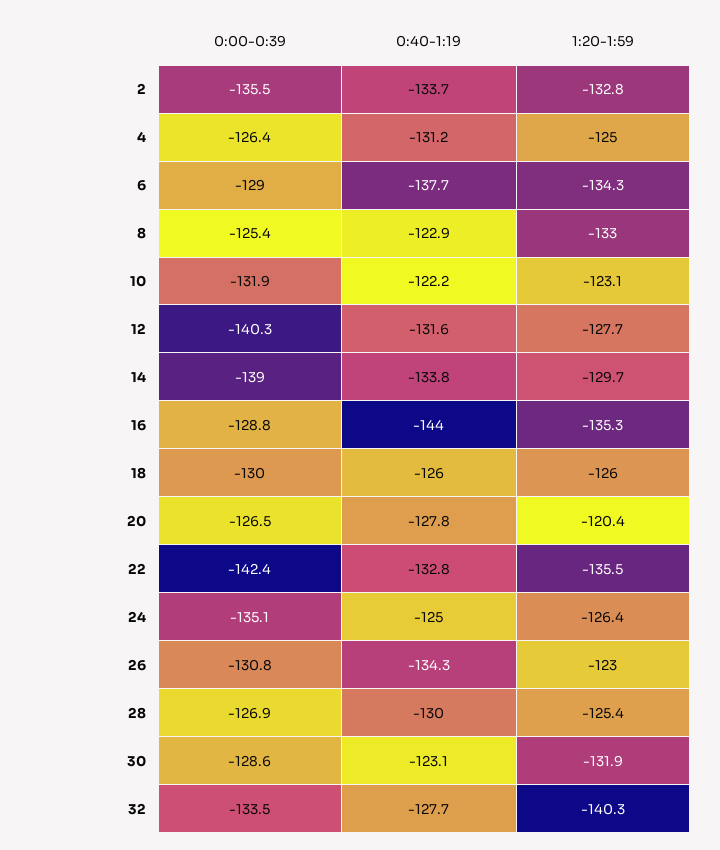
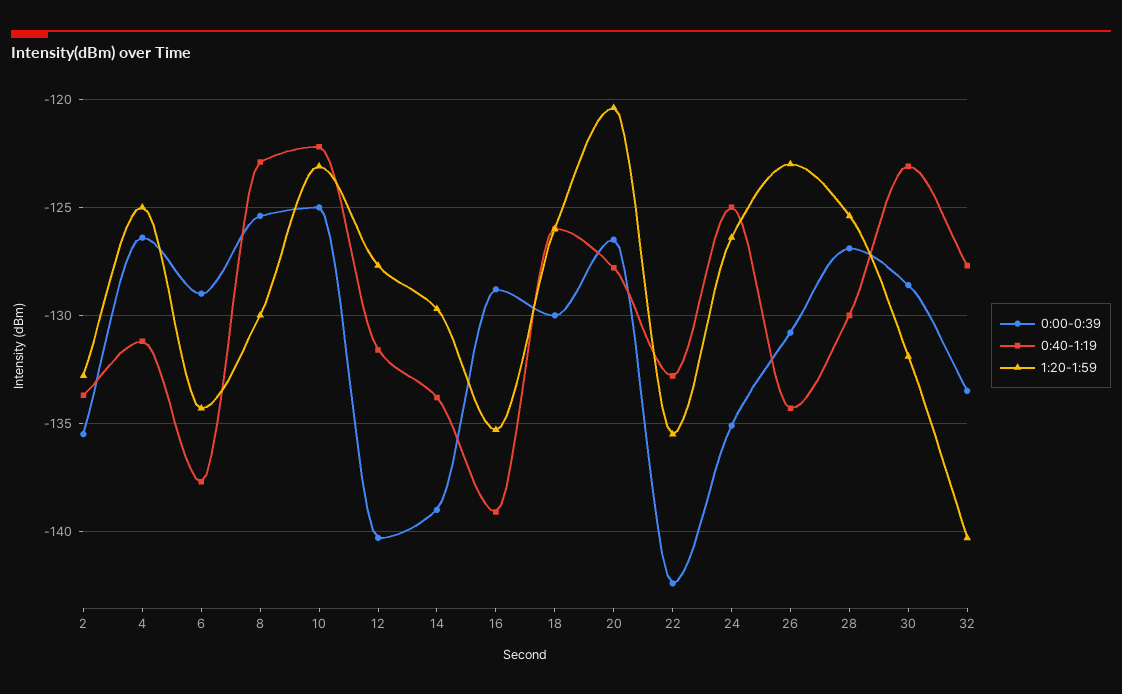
  {
    "0:00-0:39": {
      "2": -135.5,
      "4": -126.4,
      "6": -129,
      "8": -125.4,
-     "10": -131.9,
+     "10": -125,
      "12": -140.3,
      "14": -139,
      "16": -128.8,
      "18": -130,
      "20": -126.5,
      "22": -142.4,
      "24": -135.1,
      "26": -130.8,
      "28": -126.9,
      "30": -128.6,
      "32": -133.5
    },
    "0:40-1:19": {
      "2": -133.7,
      "4": -131.2,
      "6": -137.7,
      "8": -122.9,
      "10": -122.2,
      "12": -131.6,
      "14": -133.8,
-     "16": -144,
+     "16": -139,
      "18": -126,
      "20": -127.8,
      "22": -132.8,
      "24": -125,
      "26": -134.3,
      "28": -130,
      "30": -123.1,
      "32": -127.7
    },
    "1:20-1:59": {
      "2": -132.8,
      "4": -125,
      "6": -134.3,
-     "8": -133,
+     "8": -130,
      "10": -123.1,
      "12": -127.7,
      "14": -129.7,
      "16": -135.3,
      "18": -126,
      "20": -120.4,
      "22": -135.5,
      "24": -126.4,
      "26": -123,
      "28": -125.4,
      "30": -131.9,
      "32": -140.3
    }
  }

